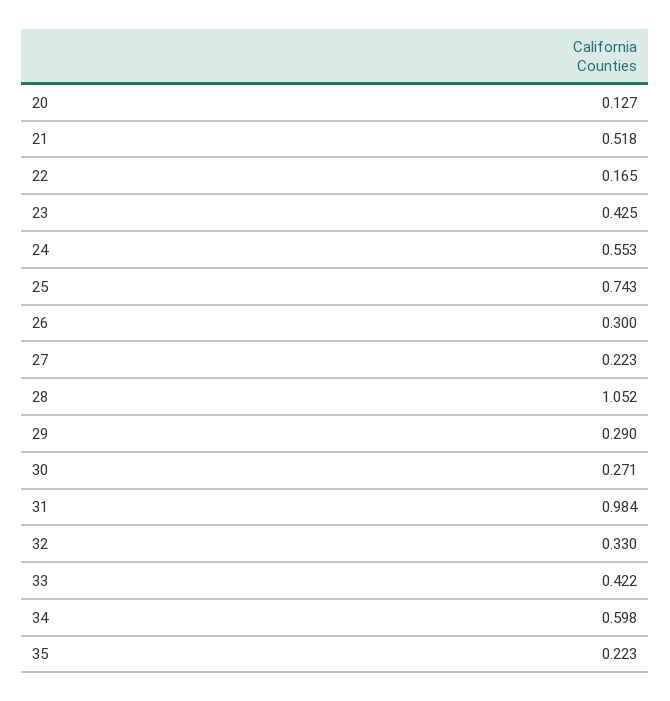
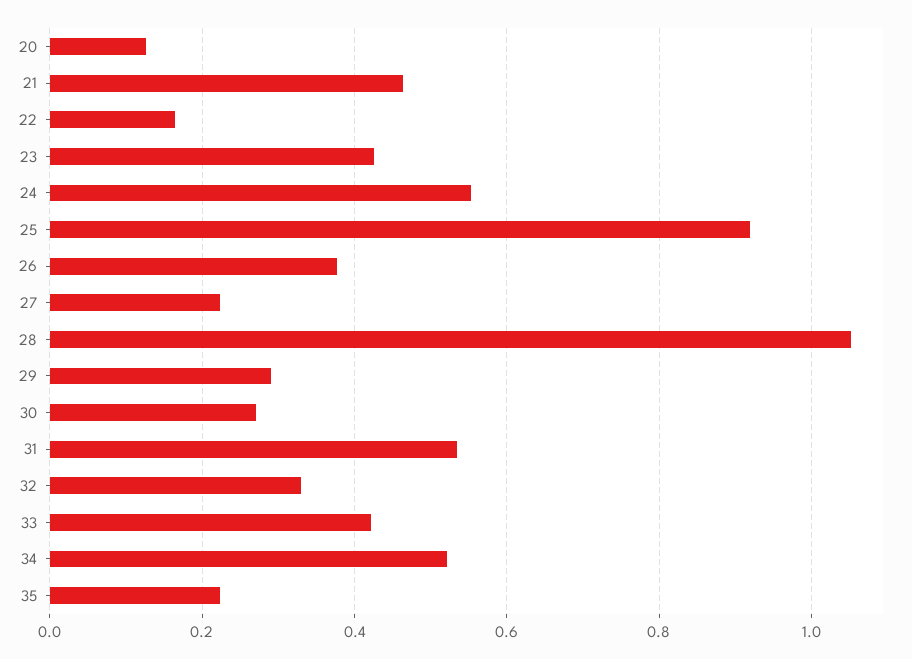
  {
    "20": 0.127,
-   "21": 0.518,
+   "21": 0.46,
    "22": 0.165,
    "23": 0.425,
    "24": 0.553,
-   "25": 0.743,
+   "25": 0.92,
-   "26": 0.3,
+   "26": 0.38,
    "27": 0.223,
    "28": 1.052,
    "29": 0.29,
    "30": 0.271,
-   "31": 0.984,
+   "31": 0.54,
    "32": 0.33,
    "33": 0.422,
-   "34": 0.598,
+   "34": 0.52,
    "35": 0.223
  }

